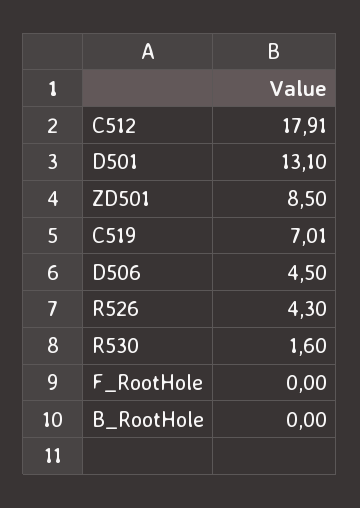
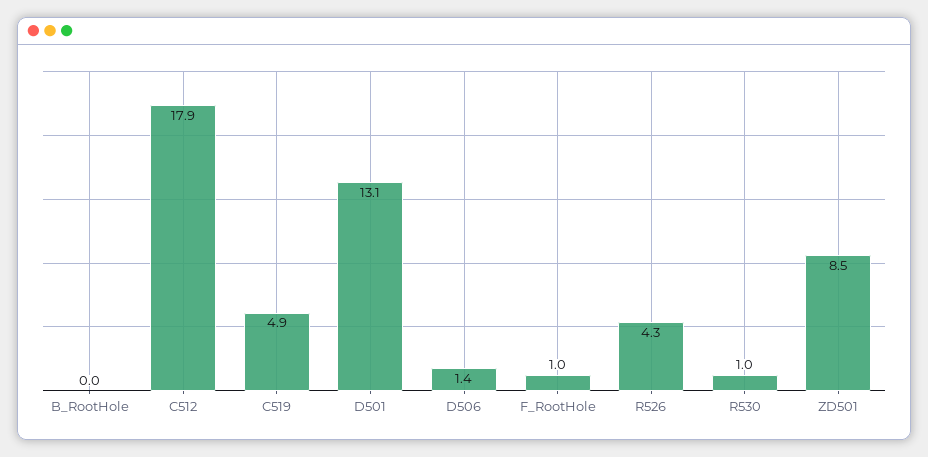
  {
    "C512": 17.91,
    "D501": 13.1,
    "ZD501": 8.5,
-   "C519": 7.01,
+   "C519": 4.9,
-   "D506": 4.5,
+   "D506": 1.4,
    "R526": 4.3,
-   "R530": 1.6,
+   "R530": 1,
-   "F_RootHole": 0,
+   "F_RootHole": 1,
    "B_RootHole": 0
  }

